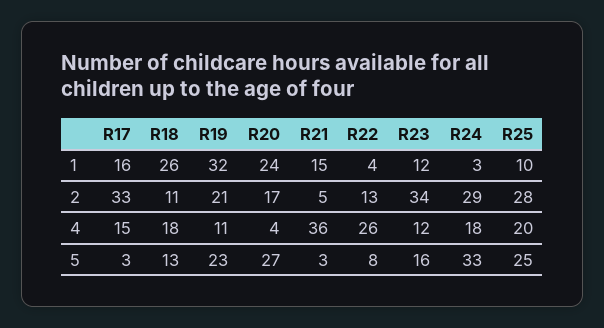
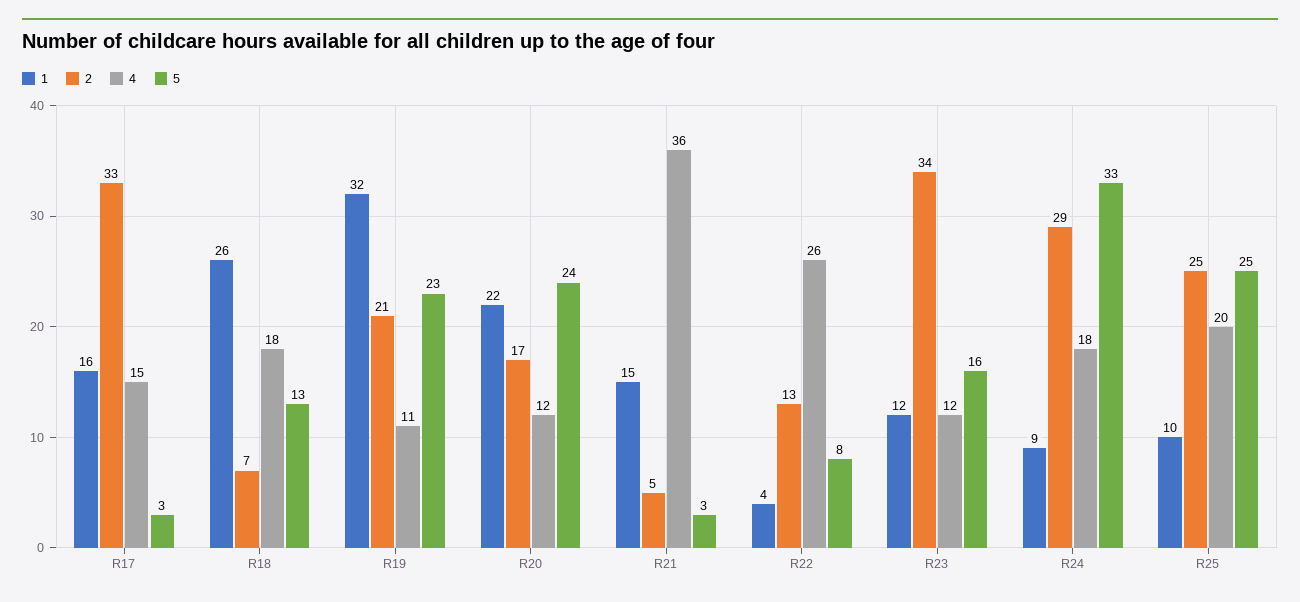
  {
    "1": {
      "R17": 16,
      "R18": 26,
      "R19": 32,
-     "R20": 24,
+     "R20": 22,
      "R21": 15,
      "R22": 4,
      "R23": 12,
-     "R24": 3,
+     "R24": 9,
      "R25": 10
    },
    "2": {
      "R17": 33,
-     "R18": 11,
+     "R18": 7,
      "R19": 21,
      "R20": 17,
      "R21": 5,
      "R22": 13,
      "R23": 34,
      "R24": 29,
-     "R25": 28
+     "R25": 25
    },
    "4": {
      "R17": 15,
      "R18": 18,
      "R19": 11,
-     "R20": 4,
+     "R20": 12,
      "R21": 36,
      "R22": 26,
      "R23": 12,
      "R24": 18,
      "R25": 20
    },
    "5": {
      "R17": 3,
      "R18": 13,
      "R19": 23,
-     "R20": 27,
+     "R20": 24,
      "R21": 3,
      "R22": 8,
      "R23": 16,
      "R24": 33,
      "R25": 25
    }
  }

